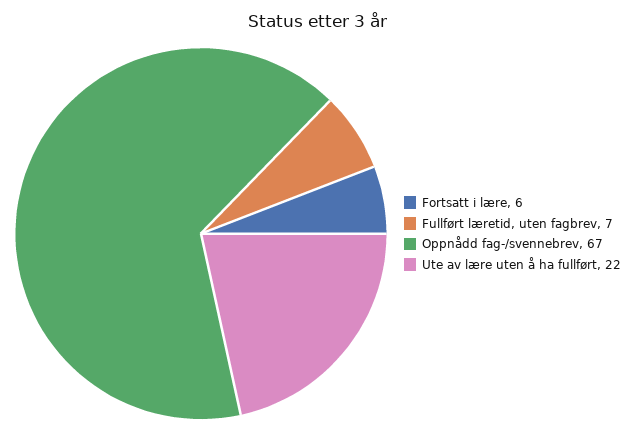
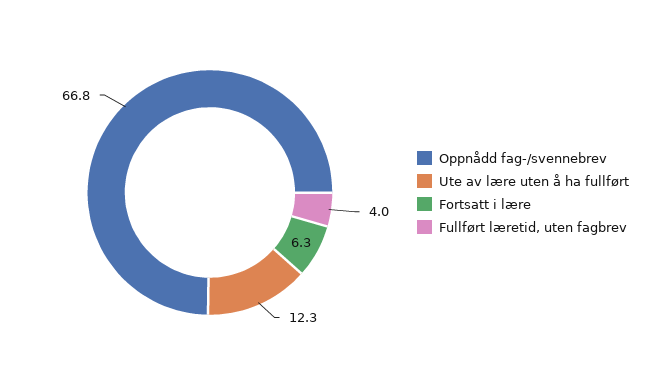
  {
    "Fortsatt i lære": 6.3,
-   "Fullført læretid, uten fagbrev": 7,
+   "Fullført læretid, uten fagbrev": 4,
    "Oppnådd fag-/svennebrev": 66.8,
-   "Ute av lære uten å ha fullført": 22
+   "Ute av lære uten å ha fullført": 12.3
  }

